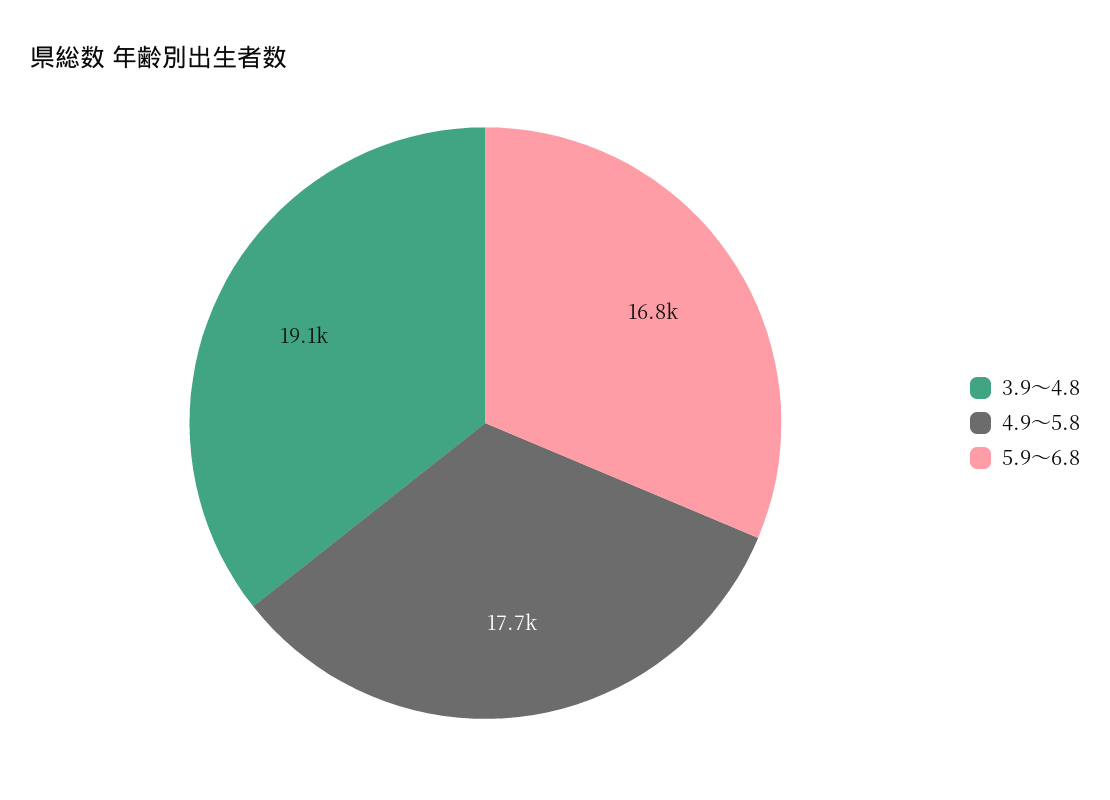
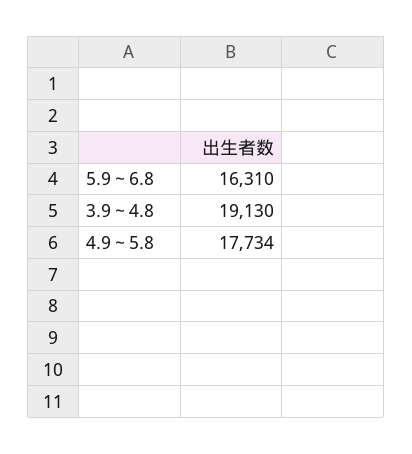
  {
    "3.9～4.8": 19130,
    "4.9～5.8": 17734,
-   "5.9～6.8": 16800
+   "5.9～6.8": 16310
  }

